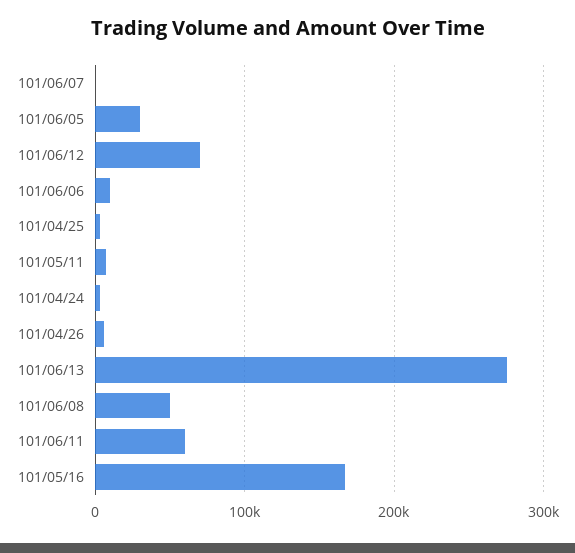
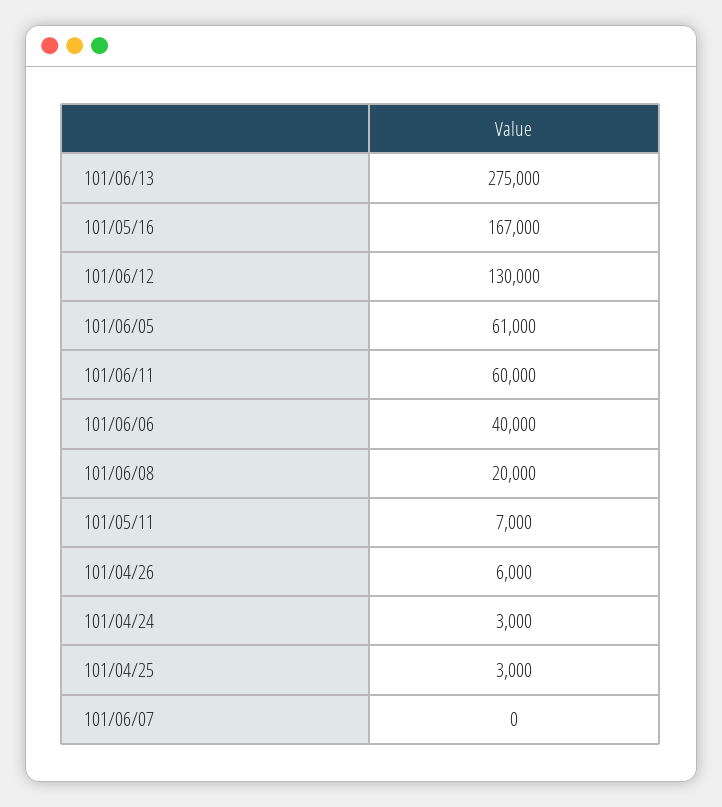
  {
    "101/06/07": 0,
-   "101/06/05": 30000,
+   "101/06/05": 61000,
-   "101/06/12": 70000,
+   "101/06/12": 130000,
-   "101/06/06": 10000,
+   "101/06/06": 40000,
    "101/04/25": 3000,
    "101/05/11": 7000,
    "101/04/24": 3000,
    "101/04/26": 6000,
    "101/06/13": 275000,
-   "101/06/08": 50000,
+   "101/06/08": 20000,
    "101/06/11": 60000,
    "101/05/16": 167000
  }

